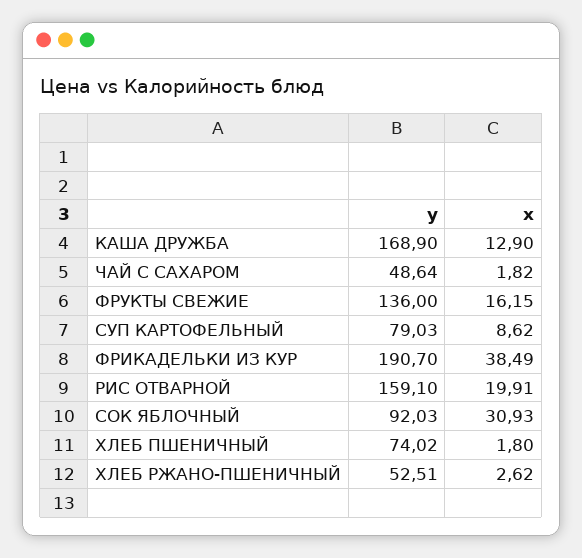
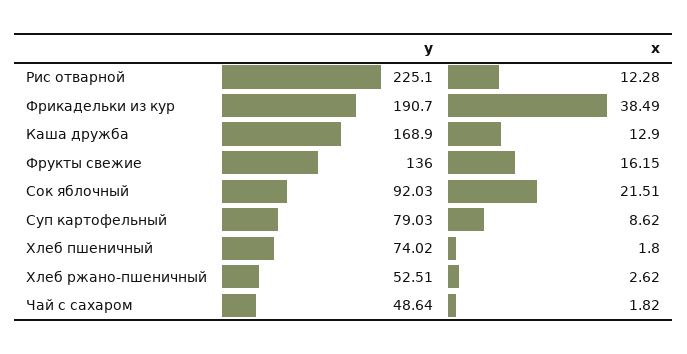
  {
    "y": {
      "КАША ДРУЖБА": 168.9,
      "ЧАЙ С САХАРОМ": 48.64,
      "ФРУКТЫ СВЕЖИЕ": 136,
      "СУП КАРТОФЕЛЬНЫЙ": 79.03,
      "ФРИКАДЕЛЬКИ ИЗ КУР": 190.7,
-     "РИС ОТВАРНОЙ": 159.1,
+     "РИС ОТВАРНОЙ": 225.1,
      "СОК ЯБЛОЧНЫЙ": 92.03,
      "ХЛЕБ ПШЕНИЧНЫЙ": 74.02,
      "ХЛЕБ РЖАНО-ПШЕНИЧНЫЙ": 52.51
    },
    "x": {
      "КАША ДРУЖБА": 12.9,
      "ЧАЙ С САХАРОМ": 1.82,
      "ФРУКТЫ СВЕЖИЕ": 16.15,
      "СУП КАРТОФЕЛЬНЫЙ": 8.62,
      "ФРИКАДЕЛЬКИ ИЗ КУР": 38.49,
-     "РИС ОТВАРНОЙ": 19.91,
+     "РИС ОТВАРНОЙ": 12.28,
-     "СОК ЯБЛОЧНЫЙ": 30.93,
+     "СОК ЯБЛОЧНЫЙ": 21.51,
      "ХЛЕБ ПШЕНИЧНЫЙ": 1.8,
      "ХЛЕБ РЖАНО-ПШЕНИЧНЫЙ": 2.62
    }
  }

